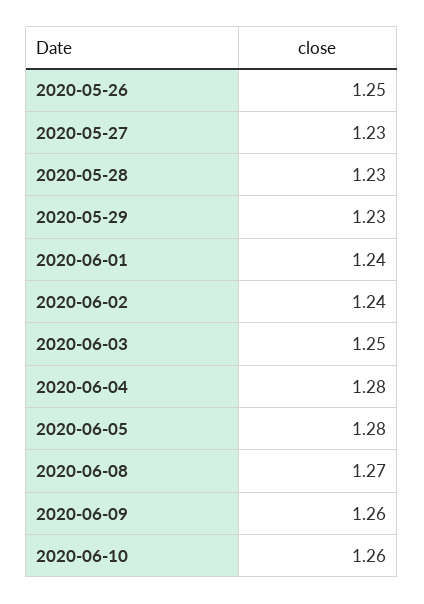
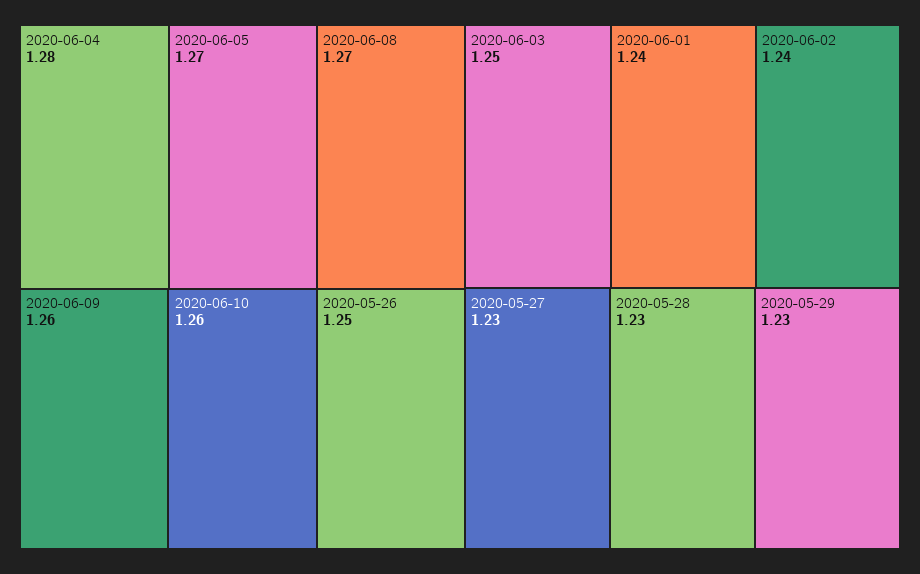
  {
    "2020-05-26": 1.25,
    "2020-05-27": 1.23,
    "2020-05-28": 1.23,
    "2020-05-29": 1.23,
    "2020-06-01": 1.24,
    "2020-06-02": 1.24,
    "2020-06-03": 1.25,
    "2020-06-04": 1.28,
-   "2020-06-05": 1.28,
+   "2020-06-05": 1.27,
    "2020-06-08": 1.27,
    "2020-06-09": 1.26,
    "2020-06-10": 1.26
  }

